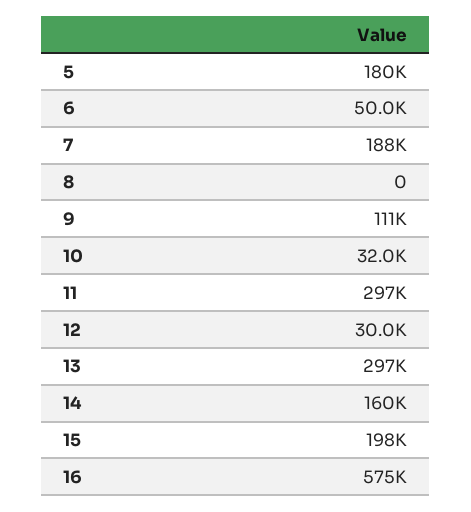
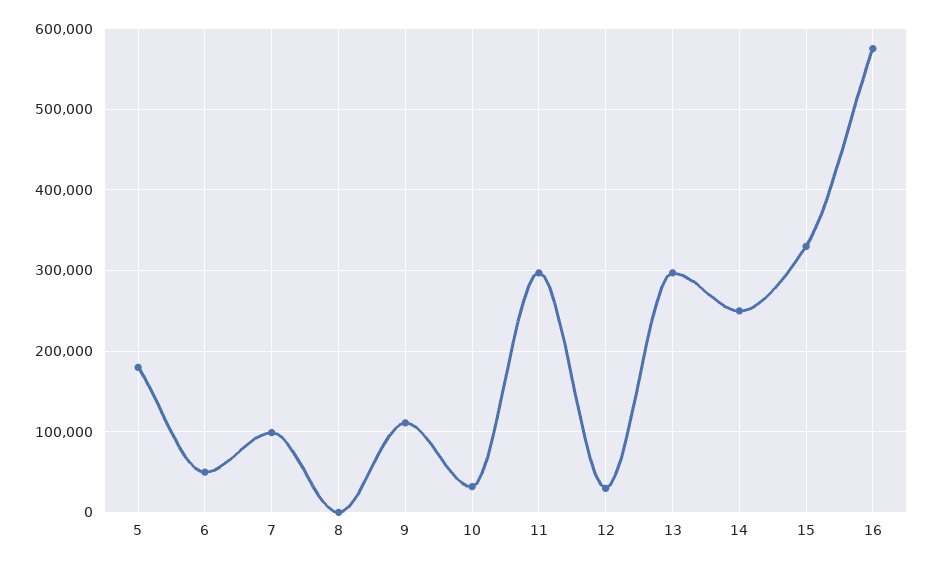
  {
    "5": 180000,
    "6": 50000,
-   "7": 188000,
+   "7": 100000,
    "8": 0,
    "9": 111000,
    "10": 32000,
    "11": 297000,
    "12": 30000,
    "13": 297000,
-   "14": 160000,
+   "14": 250000,
-   "15": 198000,
+   "15": 330000,
    "16": 575000
  }

